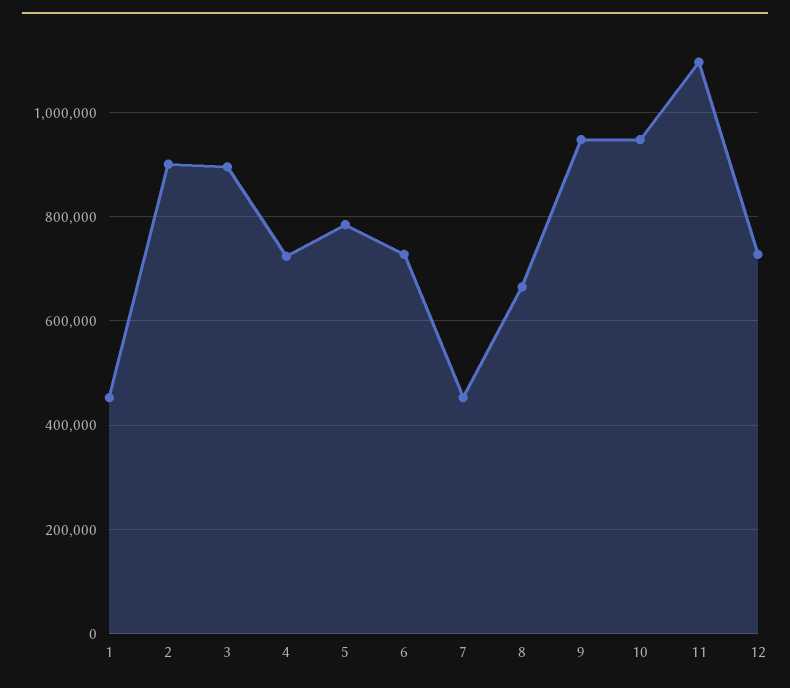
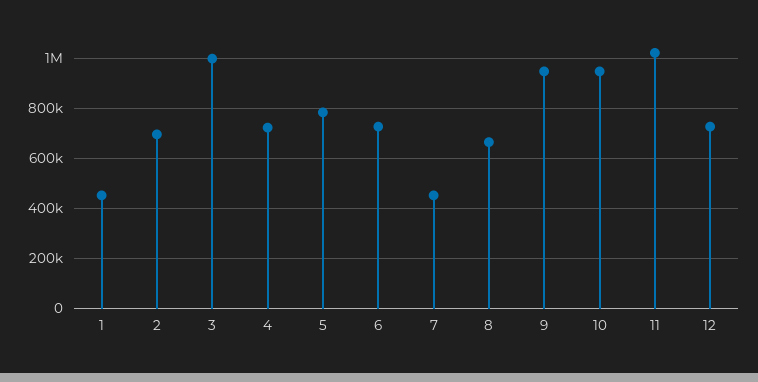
  {
    "1": 460000,
-   "2": 900000,
+   "2": 700000,
-   "3": 900000,
+   "3": 1000000,
    "4": 720000,
    "5": 780000,
    "6": 720000,
    "7": 460000,
    "8": 660000,
    "9": 940000,
    "10": 940000,
-   "11": 1100000,
+   "11": 1025000,
    "12": 720000
  }

